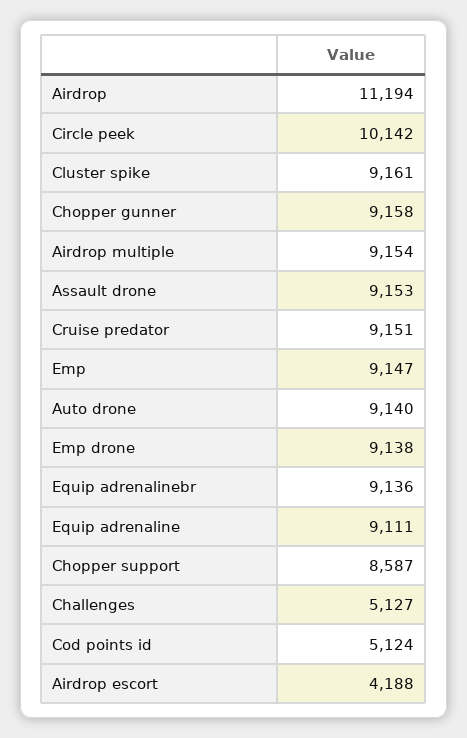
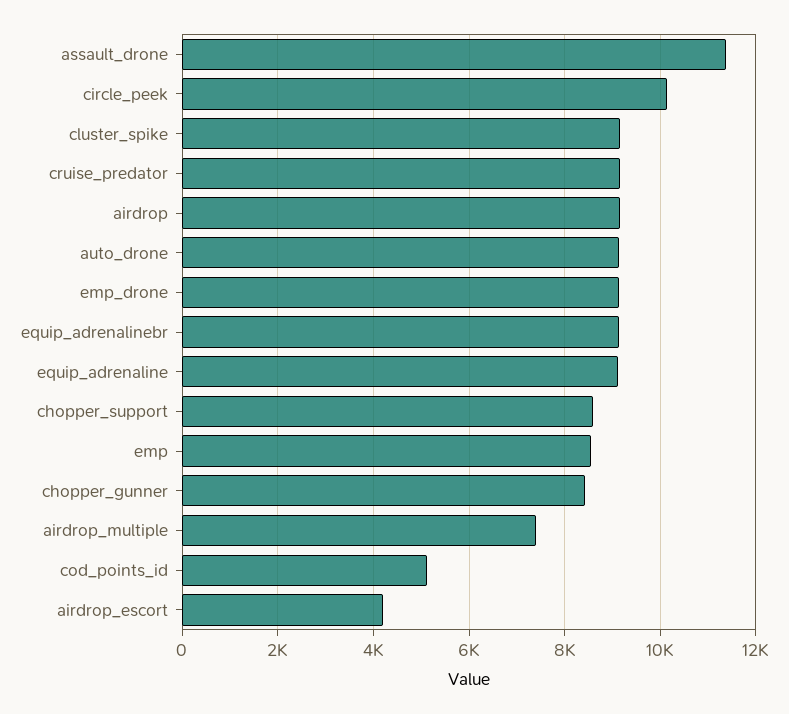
  {
-   "Airdrop": 11194,
+   "Airdrop": 9200,
    "Circle peek": 10142,
    "Cluster spike": 9161,
-   "Chopper gunner": 9158,
+   "Chopper gunner": 8400,
-   "Airdrop multiple": 9154,
+   "Airdrop multiple": 7400,
-   "Assault drone": 9153,
+   "Assault drone": 11400,
    "Cruise predator": 9151,
-   "Emp": 9147,
+   "Emp": 8600,
    "Auto drone": 9140,
    "Emp drone": 9138,
    "Equip adrenalinebr": 9136,
    "Equip adrenaline": 9111,
    "Chopper support": 8587,
-   "Challenges": 5127,
    "Cod points id": 5124,
    "Airdrop escort": 4188
  }

